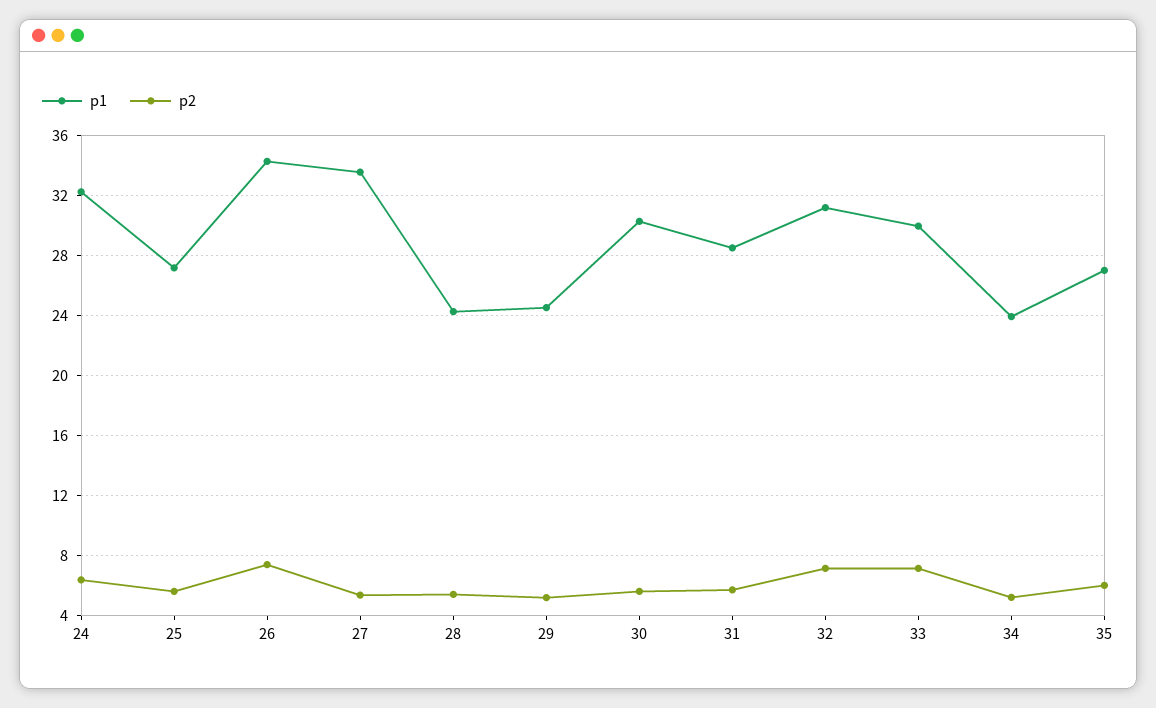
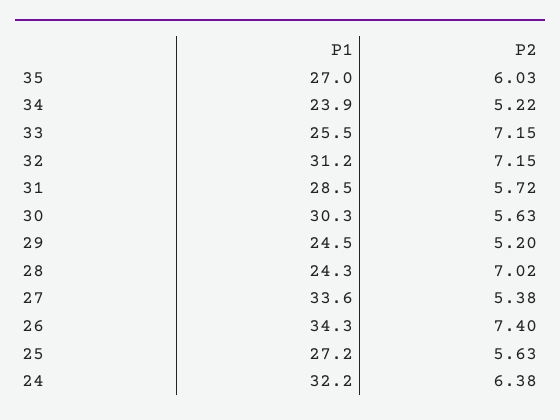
  {
    "p1": {
      "24": 32.2,
      "25": 27.2,
      "26": 34.3,
      "27": 33.6,
      "28": 24.3,
      "29": 24.5,
      "30": 30.3,
      "31": 28.5,
      "32": 31.2,
-     "33": 30,
+     "33": 25.5,
      "34": 23.9,
      "35": 27
    },
    "p2": {
      "24": 6.38,
      "25": 5.63,
      "26": 7.4,
      "27": 5.38,
-     "28": 5.5,
+     "28": 7.02,
      "29": 5.2,
      "30": 5.63,
      "31": 5.72,
      "32": 7.15,
      "33": 7.15,
      "34": 5.22,
      "35": 6.03
    }
  }

